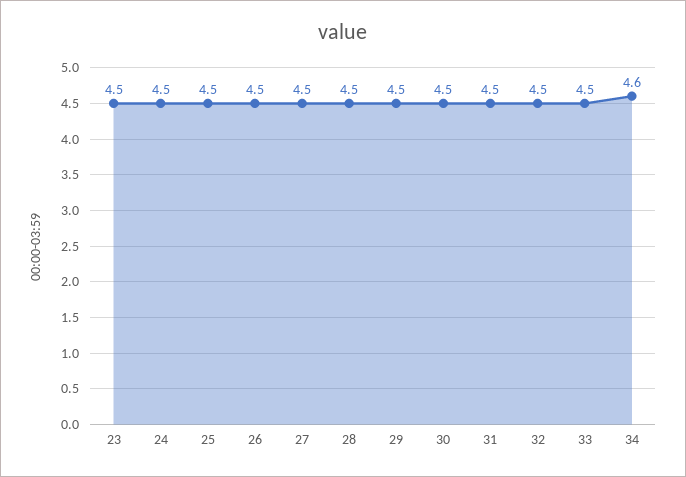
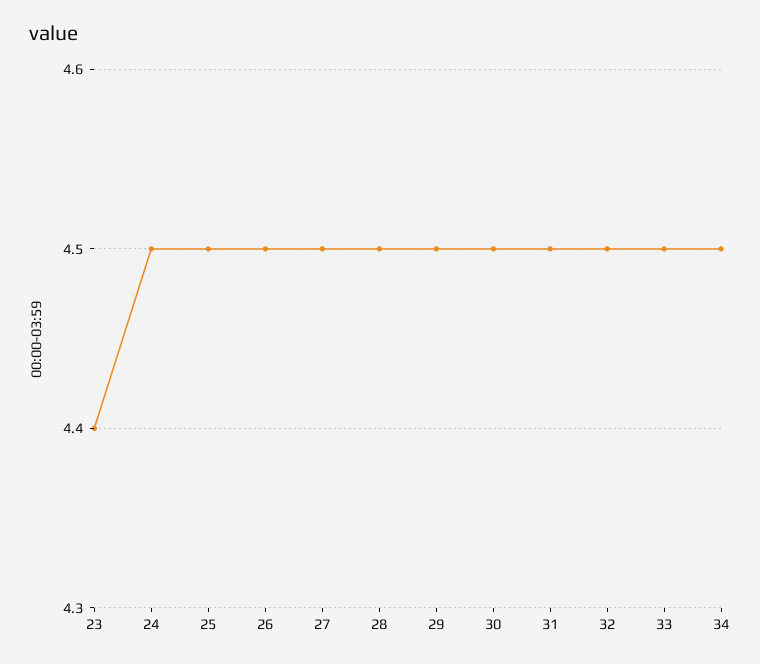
  {
-   "23": 4.5,
+   "23": 4.4,
    "24": 4.5,
    "25": 4.5,
    "26": 4.5,
    "27": 4.5,
    "28": 4.5,
    "29": 4.5,
    "30": 4.5,
    "31": 4.5,
    "32": 4.5,
    "33": 4.5,
-   "34": 4.6
+   "34": 4.5
  }

